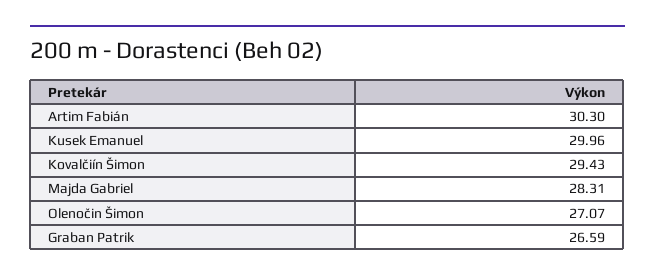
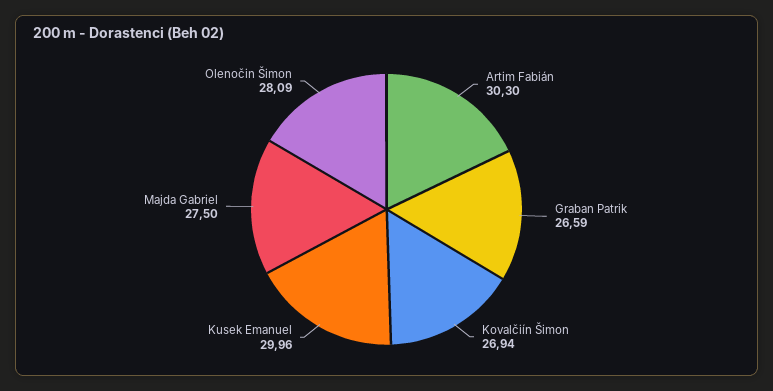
  {
    "Artim Fabián": 30.3,
    "Kusek Emanuel": 29.96,
-   "Kovalčiín Šimon": 29.43,
+   "Kovalčiín Šimon": 26.94,
-   "Majda Gabriel": 28.31,
+   "Majda Gabriel": 27.5,
-   "Olenočin Šimon": 27.07,
+   "Olenočin Šimon": 28.09,
    "Graban Patrik": 26.59
  }

